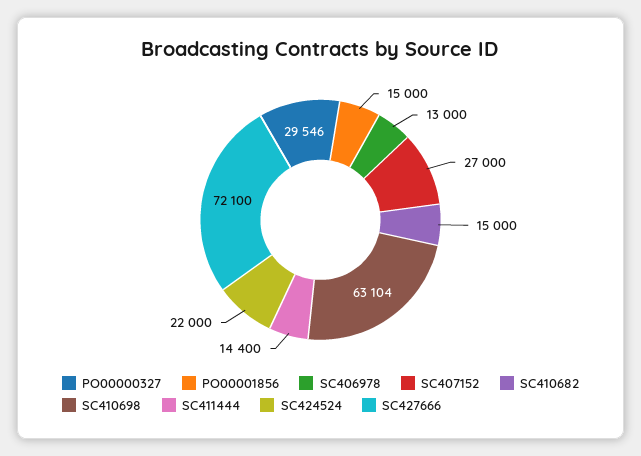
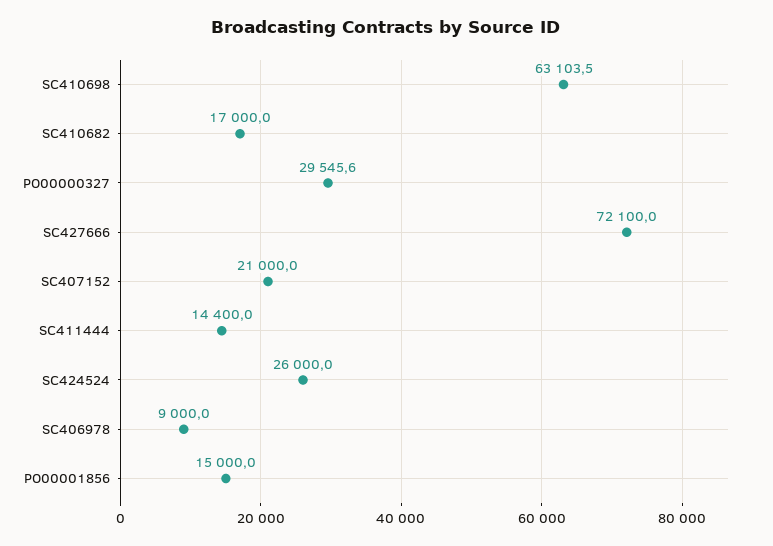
  {
    "PO00000327": 29545.6,
    "PO00001856": 15000,
-   "SC406978": 13000,
+   "SC406978": 9000,
-   "SC407152": 27000,
+   "SC407152": 21000,
-   "SC410682": 15000,
+   "SC410682": 17000,
    "SC410698": 63103.5,
    "SC411444": 14400,
-   "SC424524": 22000,
+   "SC424524": 26000,
    "SC427666": 72100
  }

